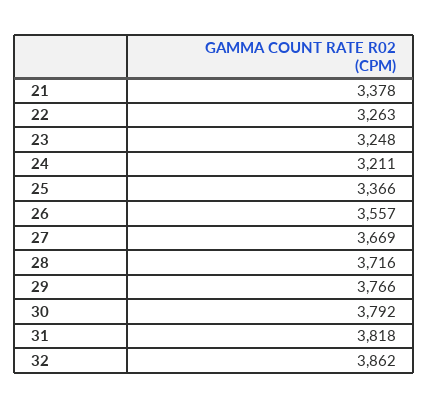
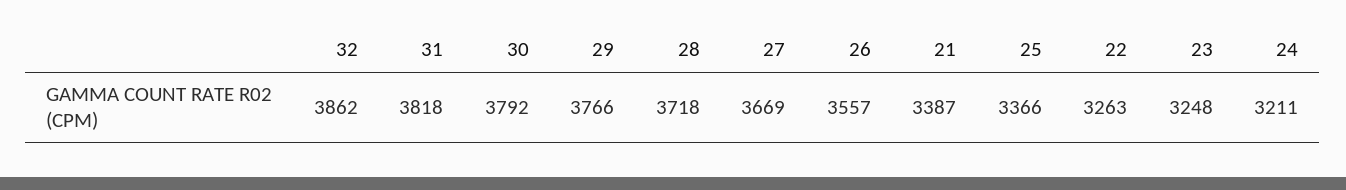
  {
-   "21": 3378,
+   "21": 3387,
    "22": 3263,
    "23": 3248,
    "24": 3211,
    "25": 3366,
    "26": 3557,
    "27": 3669,
-   "28": 3716,
+   "28": 3718,
    "29": 3766,
    "30": 3792,
    "31": 3818,
    "32": 3862
  }

